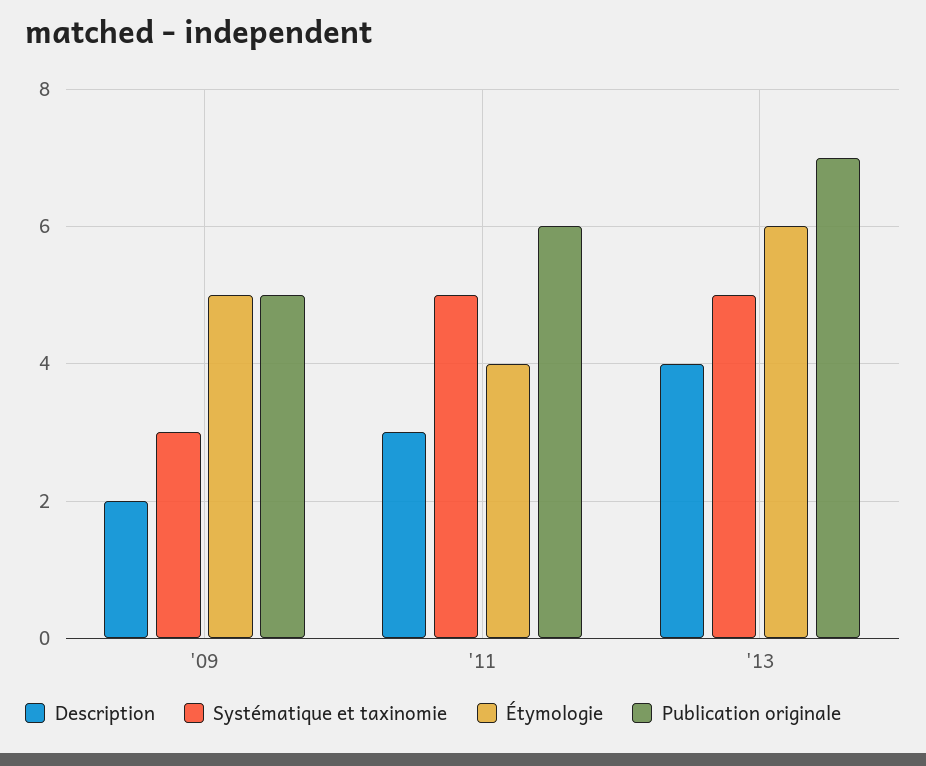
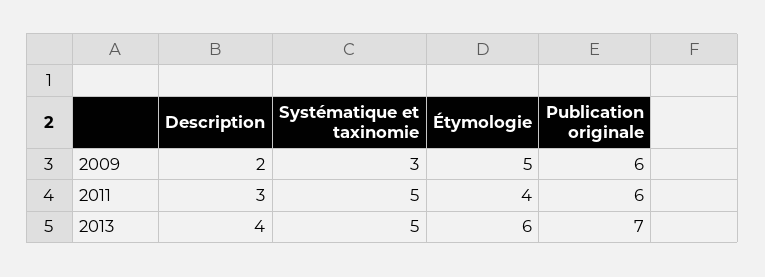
  {
    "Description": {
      "'09": 2,
      "'11": 3,
      "'13": 4
    },
    "Systématique et taxinomie": {
      "'09": 3,
      "'11": 5,
      "'13": 5
    },
    "Étymologie": {
      "'09": 5,
      "'11": 4,
      "'13": 6
    },
    "Publication originale": {
-     "'09": 5,
+     "'09": 6,
      "'11": 6,
      "'13": 7
    }
  }

